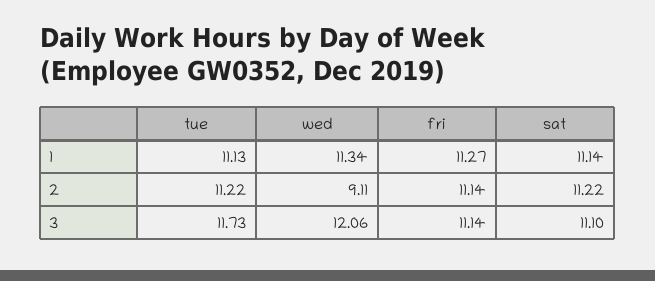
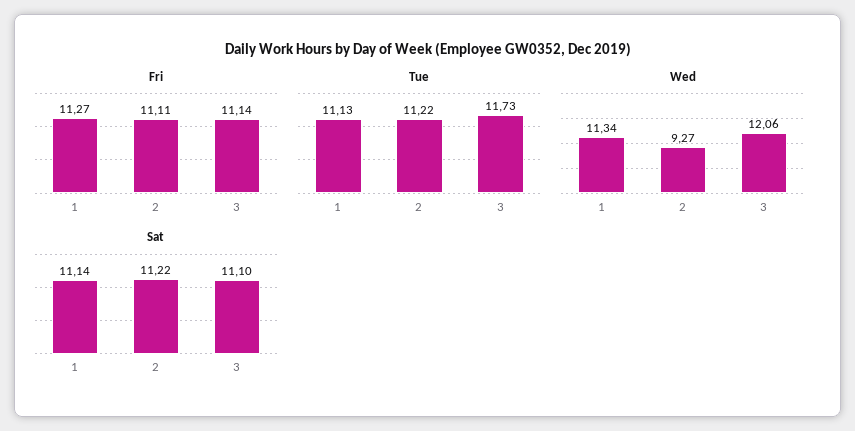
  {
    "tue": {
      "1": 11.13,
      "2": 11.22,
      "3": 11.73
    },
    "wed": {
      "1": 11.34,
-     "2": 9.11,
+     "2": 9.27,
      "3": 12.06
    },
    "fri": {
      "1": 11.27,
-     "2": 11.14,
+     "2": 11.11,
      "3": 11.14
    },
    "sat": {
      "1": 11.14,
      "2": 11.22,
      "3": 11.1
    }
  }

